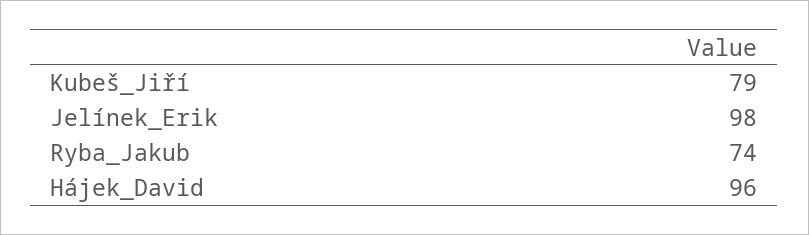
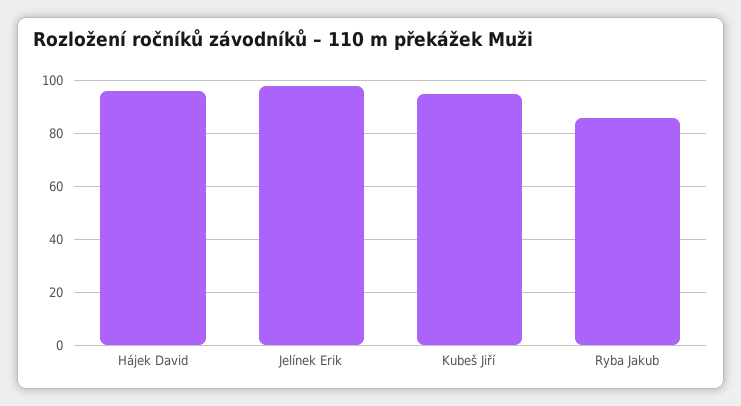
  {
-   "Kubeš_Jiří": 79,
+   "Kubeš_Jiří": 95,
    "Jelínek_Erik": 98,
-   "Ryba_Jakub": 74,
+   "Ryba_Jakub": 85,
    "Hájek_David": 96
  }

